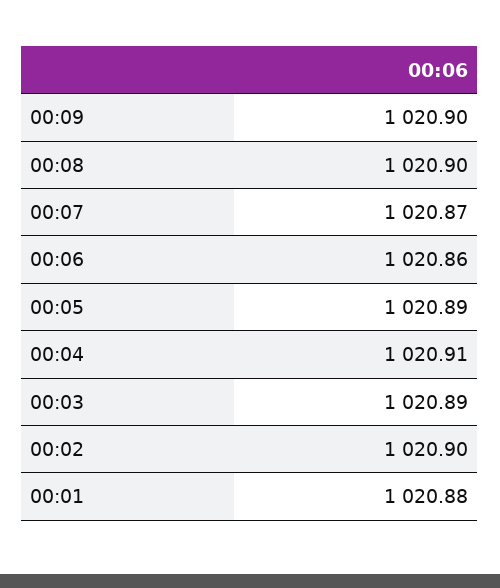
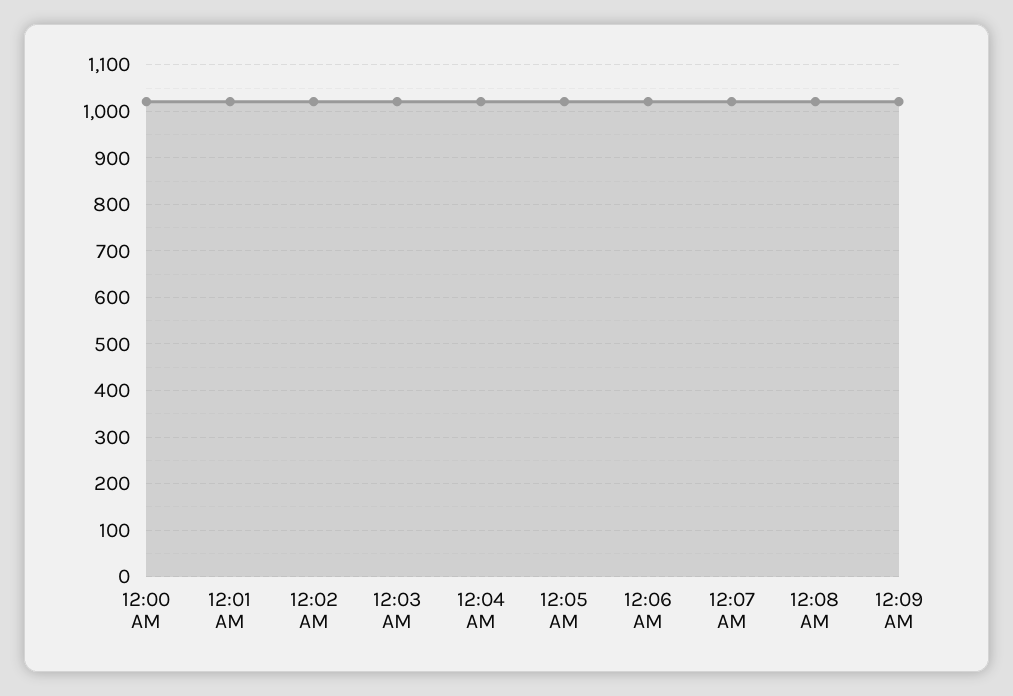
  {
    "00:09": 1020.9,
    "00:08": 1020.9,
    "00:07": 1020.87,
    "00:06": 1020.86,
    "00:05": 1020.89,
    "00:04": 1020.91,
    "00:03": 1020.89,
    "00:02": 1020.9,
-   "00:01": 1020.88
+   "00:01": 1020.88,
+   "12:00 AM": 1020
  }

